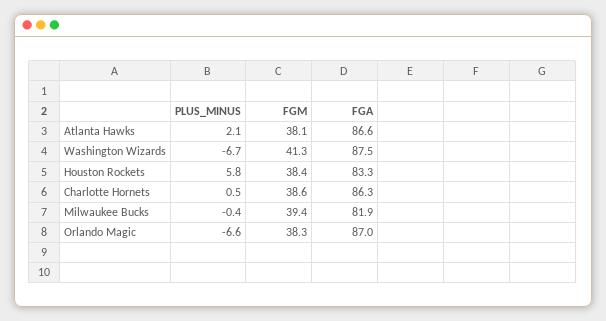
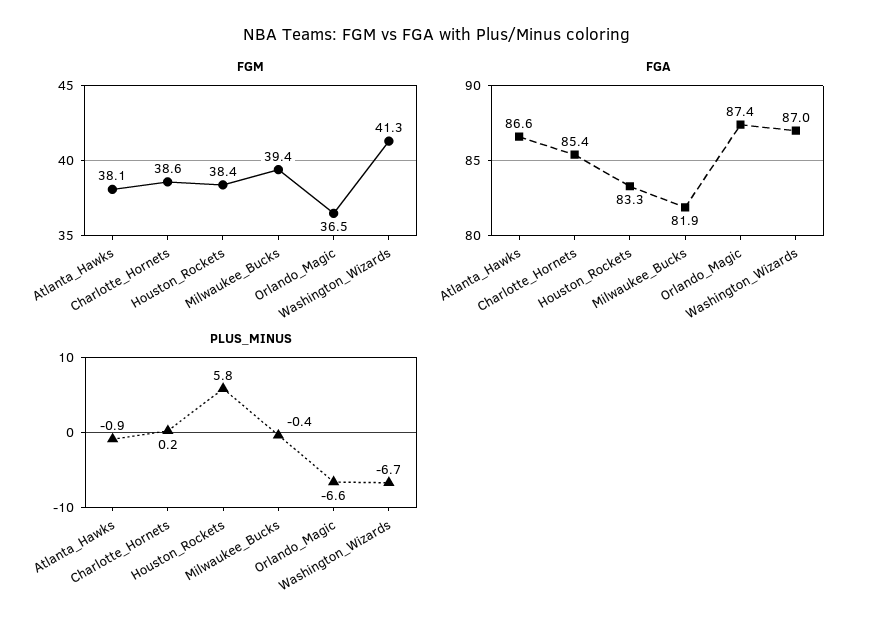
  {
    "PLUS_MINUS": {
-     "Atlanta Hawks": 2.1,
+     "Atlanta Hawks": -0.9,
      "Washington Wizards": -6.7,
      "Houston Rockets": 5.8,
-     "Charlotte Hornets": 0.5,
+     "Charlotte Hornets": 0.2,
      "Milwaukee Bucks": -0.4,
      "Orlando Magic": -6.6
    },
    "FGM": {
      "Atlanta Hawks": 38.1,
      "Washington Wizards": 41.3,
      "Houston Rockets": 38.4,
      "Charlotte Hornets": 38.6,
      "Milwaukee Bucks": 39.4,
-     "Orlando Magic": 38.3
+     "Orlando Magic": 36.5
    },
    "FGA": {
      "Atlanta Hawks": 86.6,
-     "Washington Wizards": 87.5,
+     "Washington Wizards": 87,
      "Houston Rockets": 83.3,
-     "Charlotte Hornets": 86.3,
+     "Charlotte Hornets": 85.4,
      "Milwaukee Bucks": 81.9,
-     "Orlando Magic": 87
+     "Orlando Magic": 87.4
    }
  }

